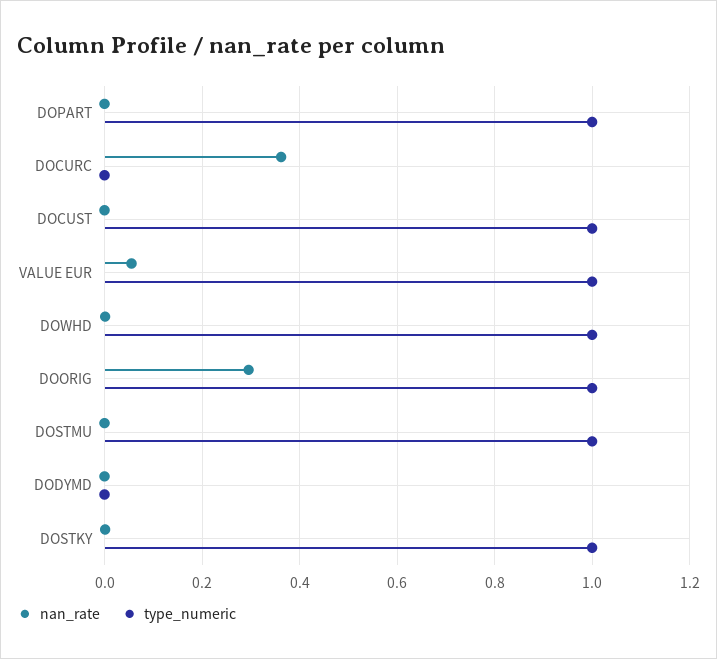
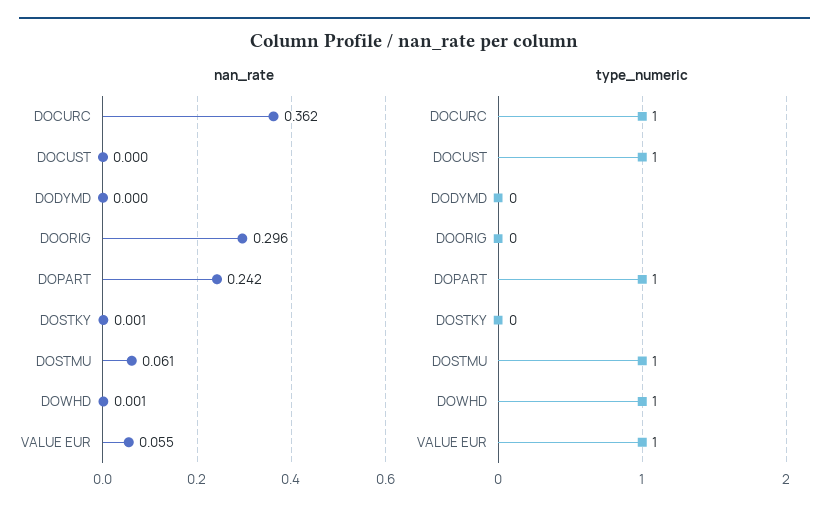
  {
    "nan_rate": {
-     "DOPART": 0,
+     "DOPART": 0.242,
      "DOCURC": 0.362,
      "DOCUST": 0,
      "VALUE EUR": 0.055,
      "DOWHD": 0.001,
      "DOORIG": 0.296,
-     "DOSTMU": 0,
+     "DOSTMU": 0.061,
      "DODYMD": 0,
      "DOSTKY": 0.001
    },
    "type_numeric": {
      "DOPART": 1,
-     "DOCURC": 0,
+     "DOCURC": 1,
      "DOCUST": 1,
      "VALUE EUR": 1,
      "DOWHD": 1,
-     "DOORIG": 1,
+     "DOORIG": 0,
      "DOSTMU": 1,
      "DODYMD": 0,
-     "DOSTKY": 1
+     "DOSTKY": 0
    }
  }

